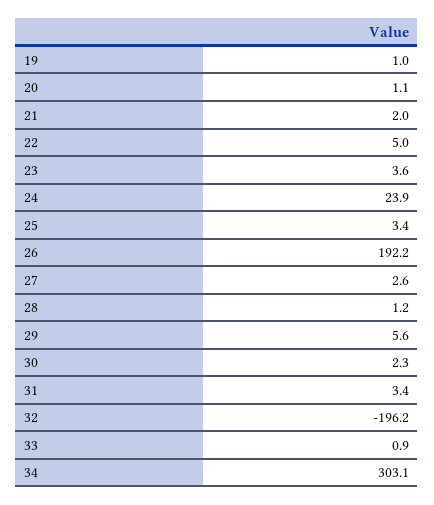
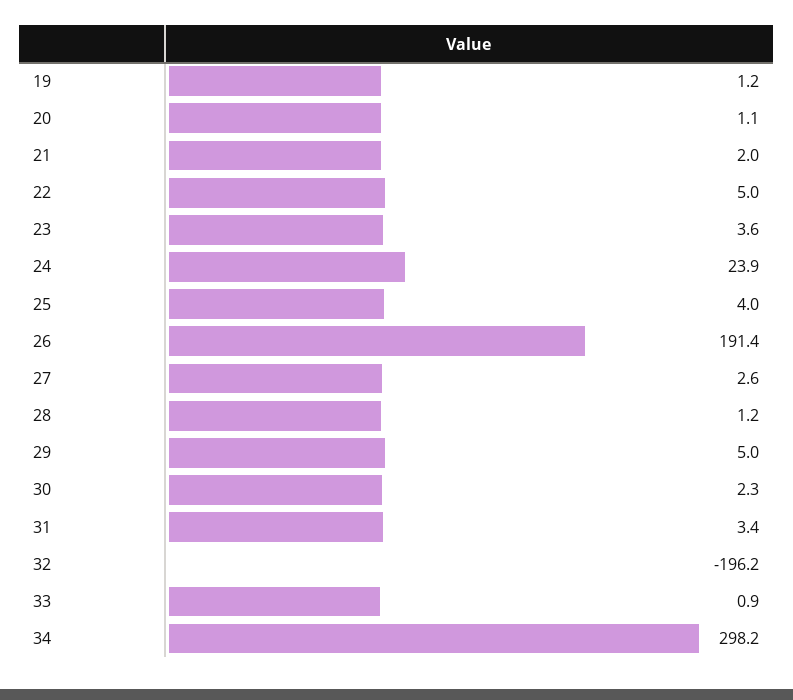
  {
-   "19": 1,
+   "19": 1.2,
    "20": 1.1,
    "21": 2,
    "22": 5,
    "23": 3.6,
    "24": 23.9,
-   "25": 3.4,
+   "25": 4,
-   "26": 192.2,
+   "26": 191.4,
    "27": 2.6,
    "28": 1.2,
-   "29": 5.6,
+   "29": 5,
    "30": 2.3,
    "31": 3.4,
    "32": -196.2,
    "33": 0.9,
-   "34": 303.1
+   "34": 298.2
  }

